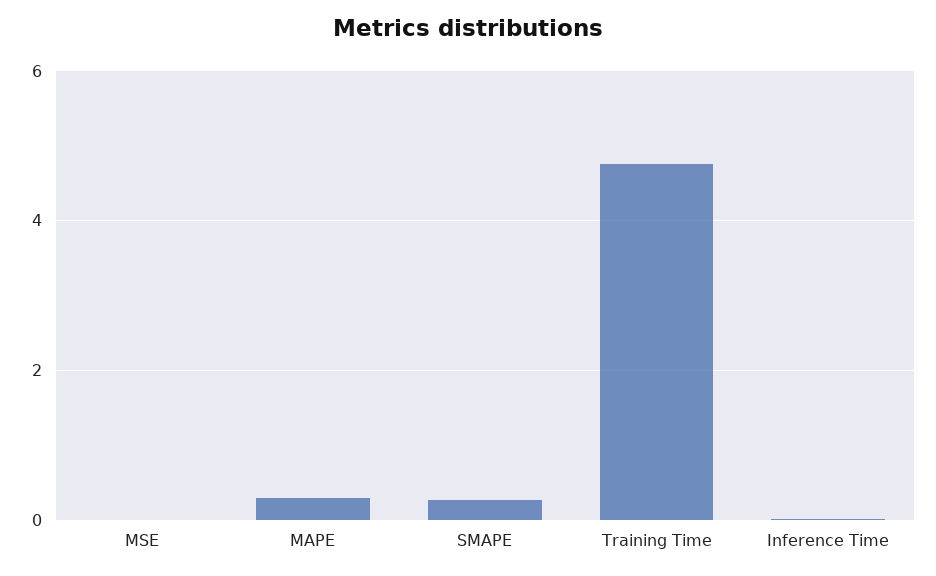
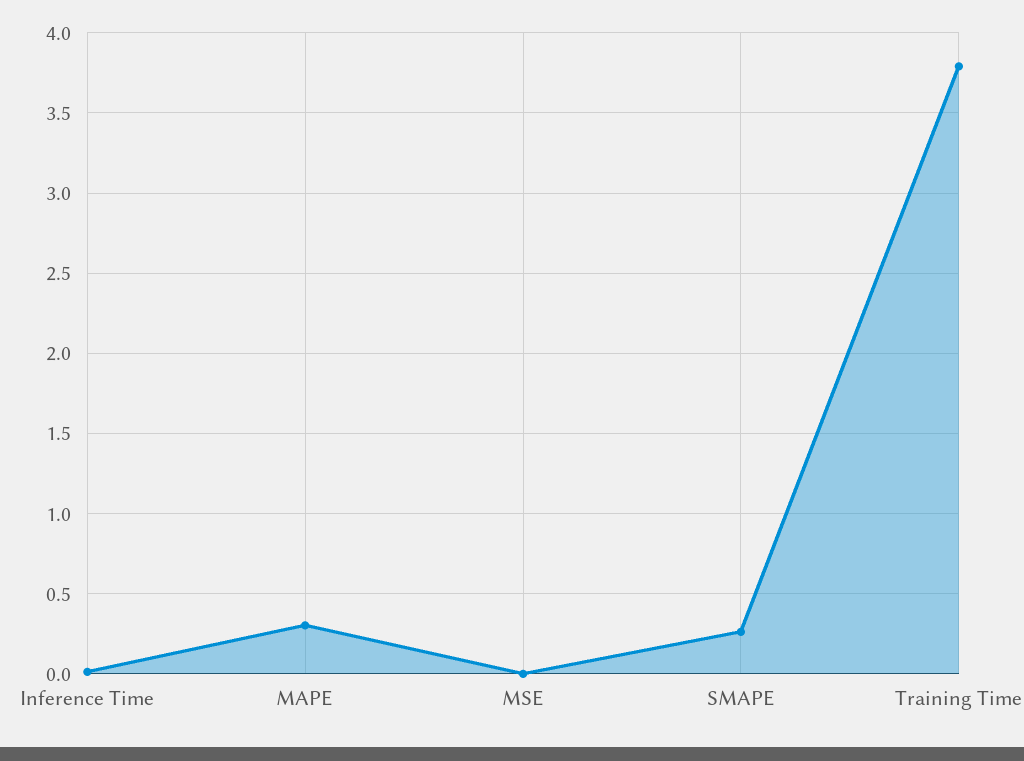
  {
    "MSE": 0,
    "MAPE": 0.3,
    "SMAPE": 0.25,
-   "Training Time": 4.8,
+   "Training Time": 3.8,
    "Inference Time": 0
  }

